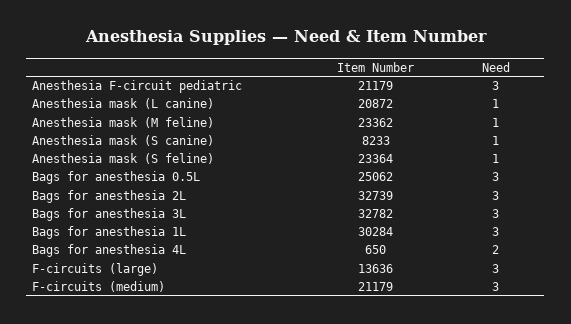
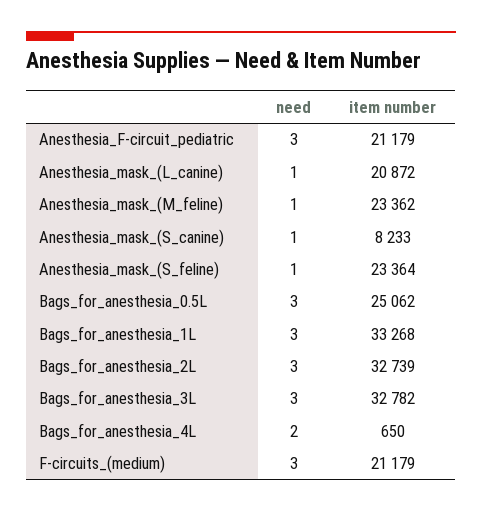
  {
    "Item Number": {
      "Anesthesia F-circuit pediatric": 21179,
      "Anesthesia mask (L canine)": 20872,
      "Anesthesia mask (M feline)": 23362,
      "Anesthesia mask (S canine)": 8233,
      "Anesthesia mask (S feline)": 23364,
      "Bags for anesthesia 0.5L": 25062,
      "Bags for anesthesia 2L": 32739,
      "Bags for anesthesia 3L": 32782,
-     "Bags for anesthesia 1L": 30284,
+     "Bags for anesthesia 1L": 33268,
      "Bags for anesthesia 4L": 650,
-     "F-circuits (large)": 13636,
      "F-circuits (medium)": 21179
    },
    "Need": {
      "Anesthesia F-circuit pediatric": 3,
      "Anesthesia mask (L canine)": 1,
      "Anesthesia mask (M feline)": 1,
      "Anesthesia mask (S canine)": 1,
      "Anesthesia mask (S feline)": 1,
      "Bags for anesthesia 0.5L": 3,
      "Bags for anesthesia 2L": 3,
      "Bags for anesthesia 3L": 3,
      "Bags for anesthesia 1L": 3,
      "Bags for anesthesia 4L": 2,
-     "F-circuits (large)": 3,
      "F-circuits (medium)": 3
    }
  }

